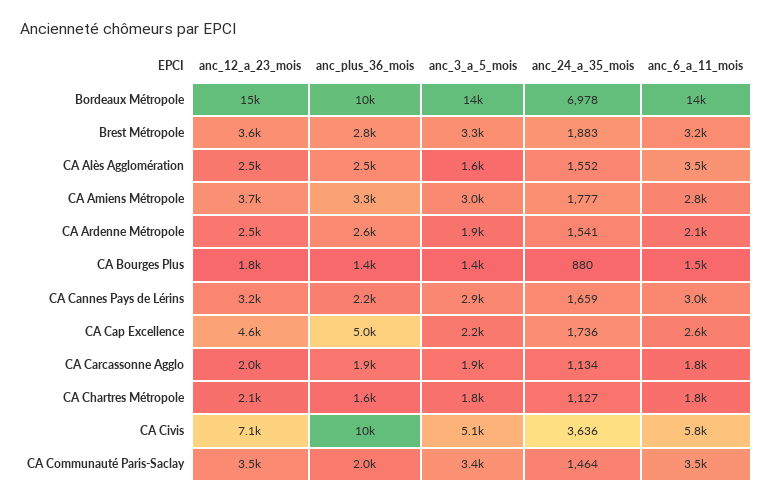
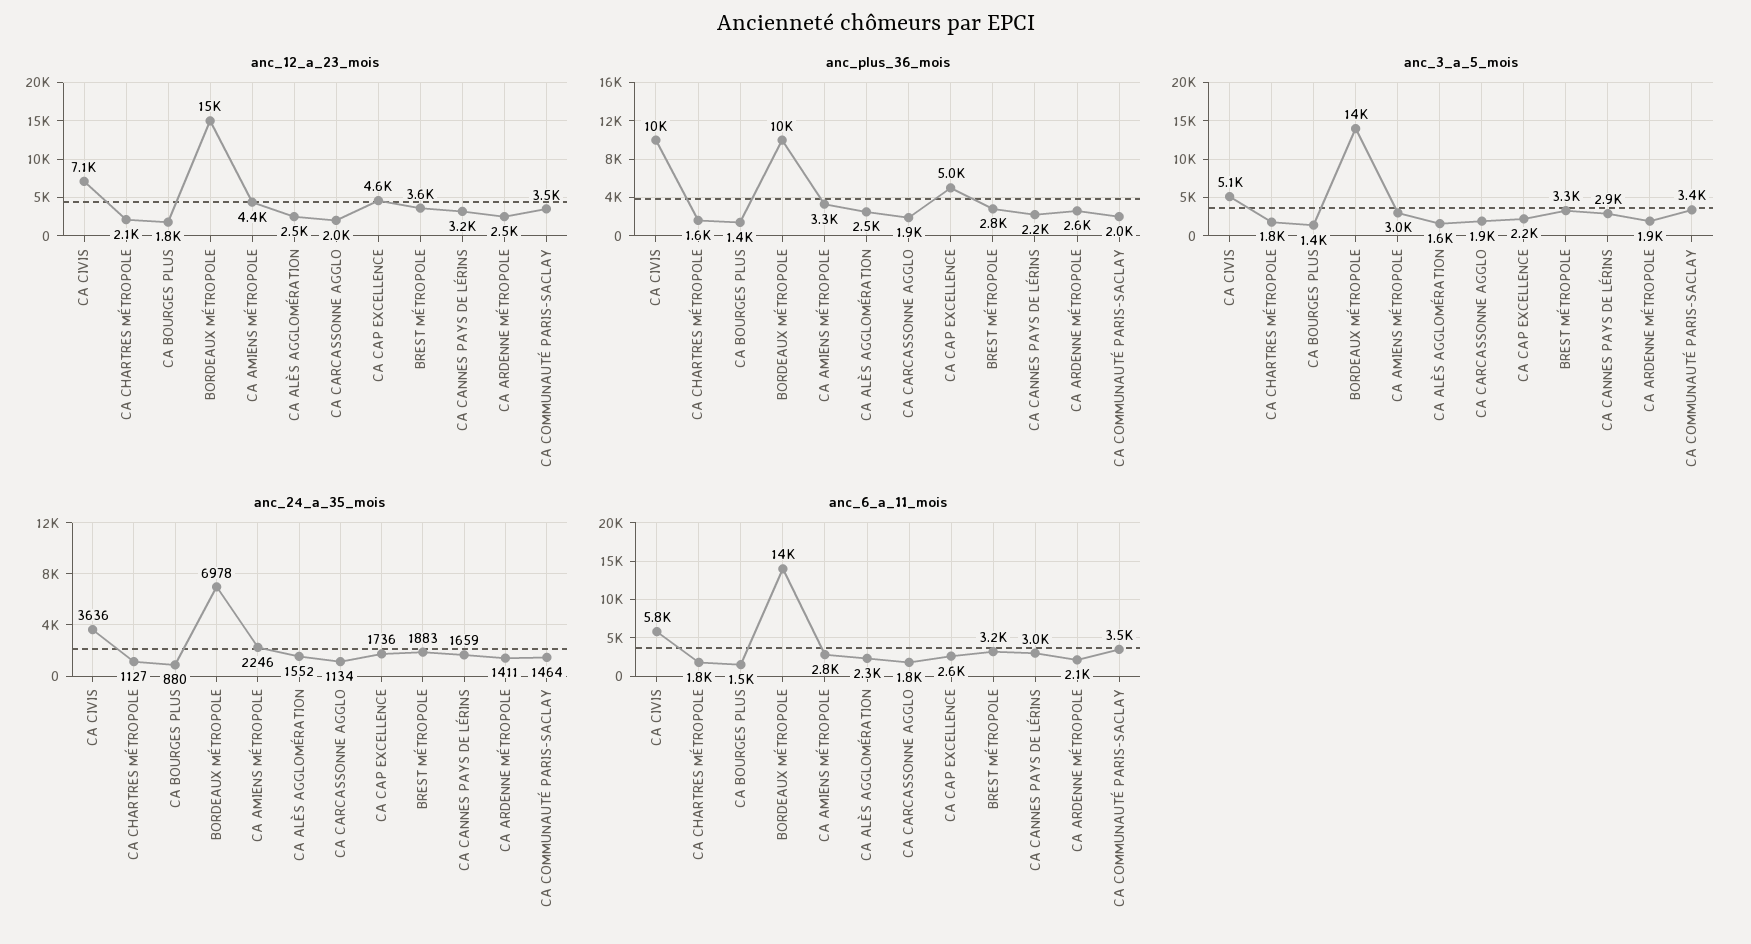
  {
    "anc_12_a_23_mois": {
      "Bordeaux Métropole": 15000,
      "Brest Métropole": 3600,
      "CA Alès Agglomération": 2500,
-     "CA Amiens Métropole": 3700,
+     "CA Amiens Métropole": 4400,
      "CA Ardenne Métropole": 2500,
      "CA Bourges Plus": 1800,
      "CA Cannes Pays de Lérins": 3200,
      "CA Cap Excellence": 4600,
      "CA Carcassonne Agglo": 2000,
      "CA Chartres Métropole": 2100,
      "CA Civis": 7100,
      "CA Communauté Paris-Saclay": 3500
    },
    "anc_plus_36_mois": {
      "Bordeaux Métropole": 10000,
      "Brest Métropole": 2800,
      "CA Alès Agglomération": 2500,
      "CA Amiens Métropole": 3300,
      "CA Ardenne Métropole": 2600,
      "CA Bourges Plus": 1400,
      "CA Cannes Pays de Lérins": 2200,
      "CA Cap Excellence": 5000,
      "CA Carcassonne Agglo": 1900,
      "CA Chartres Métropole": 1600,
      "CA Civis": 10000,
      "CA Communauté Paris-Saclay": 2000
    },
    "anc_3_a_5_mois": {
      "Bordeaux Métropole": 14000,
      "Brest Métropole": 3300,
      "CA Alès Agglomération": 1600,
      "CA Amiens Métropole": 3000,
      "CA Ardenne Métropole": 1900,
      "CA Bourges Plus": 1400,
      "CA Cannes Pays de Lérins": 2900,
      "CA Cap Excellence": 2200,
      "CA Carcassonne Agglo": 1900,
      "CA Chartres Métropole": 1800,
      "CA Civis": 5100,
      "CA Communauté Paris-Saclay": 3400
    },
    "anc_24_a_35_mois": {
      "Bordeaux Métropole": 6978,
      "Brest Métropole": 1883,
      "CA Alès Agglomération": 1552,
-     "CA Amiens Métropole": 1777,
+     "CA Amiens Métropole": 2246,
-     "CA Ardenne Métropole": 1541,
+     "CA Ardenne Métropole": 1411,
      "CA Bourges Plus": 880,
      "CA Cannes Pays de Lérins": 1659,
      "CA Cap Excellence": 1736,
      "CA Carcassonne Agglo": 1134,
      "CA Chartres Métropole": 1127,
      "CA Civis": 3636,
      "CA Communauté Paris-Saclay": 1464
    },
    "anc_6_a_11_mois": {
      "Bordeaux Métropole": 14000,
      "Brest Métropole": 3200,
-     "CA Alès Agglomération": 3500,
+     "CA Alès Agglomération": 2300,
      "CA Amiens Métropole": 2800,
      "CA Ardenne Métropole": 2100,
      "CA Bourges Plus": 1500,
      "CA Cannes Pays de Lérins": 3000,
      "CA Cap Excellence": 2600,
      "CA Carcassonne Agglo": 1800,
      "CA Chartres Métropole": 1800,
      "CA Civis": 5800,
      "CA Communauté Paris-Saclay": 3500
    }
  }

